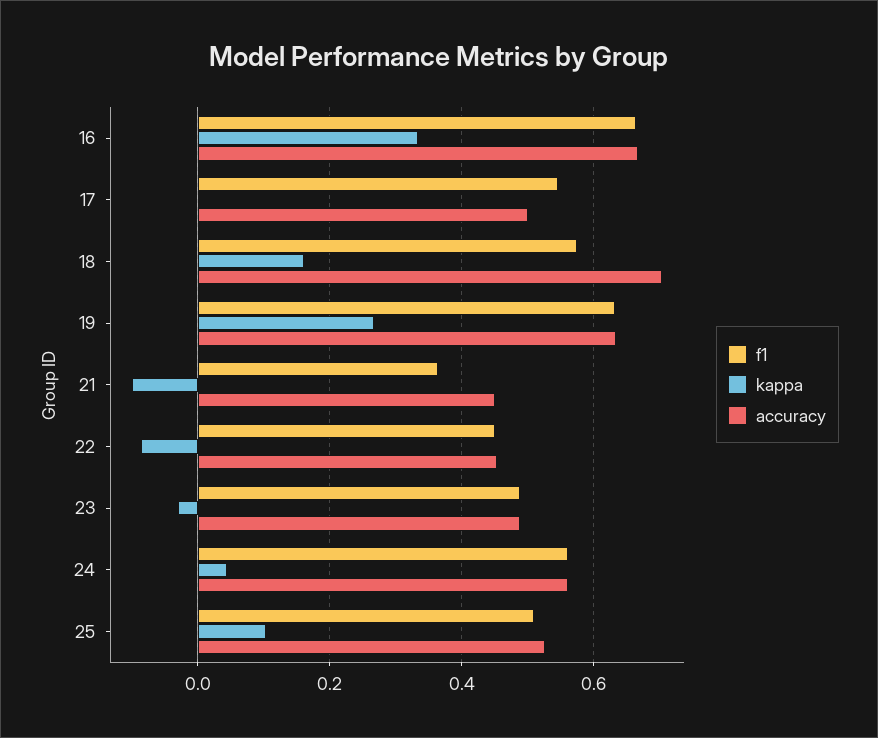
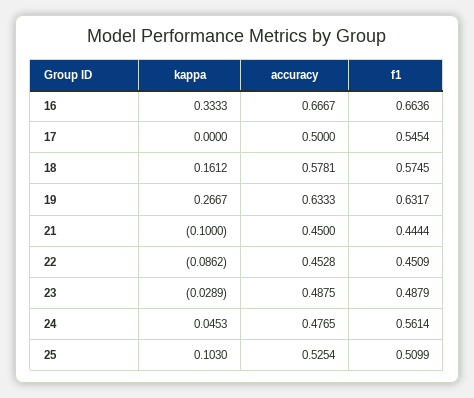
  {
    "f1": {
      "16": 0.6636,
      "17": 0.5454,
      "18": 0.5745,
      "19": 0.6317,
-     "21": 0.36,
+     "21": 0.4444,
      "22": 0.4509,
      "23": 0.4879,
      "24": 0.5614,
      "25": 0.5099
    },
    "kappa": {
      "16": 0.3333,
      "17": 0,
      "18": 0.1612,
      "19": 0.2667,
      "21": -0.1,
      "22": -0.0862,
      "23": -0.0289,
      "24": 0.0453,
      "25": 0.103
    },
    "accuracy": {
      "16": 0.6667,
      "17": 0.5,
-     "18": 0.7,
+     "18": 0.5781,
      "19": 0.6333,
      "21": 0.45,
      "22": 0.4528,
      "23": 0.4875,
-     "24": 0.56,
+     "24": 0.4765,
      "25": 0.5254
    }
  }

